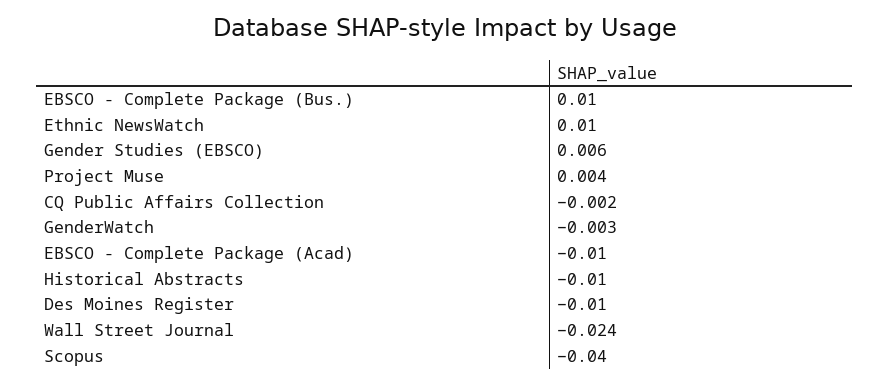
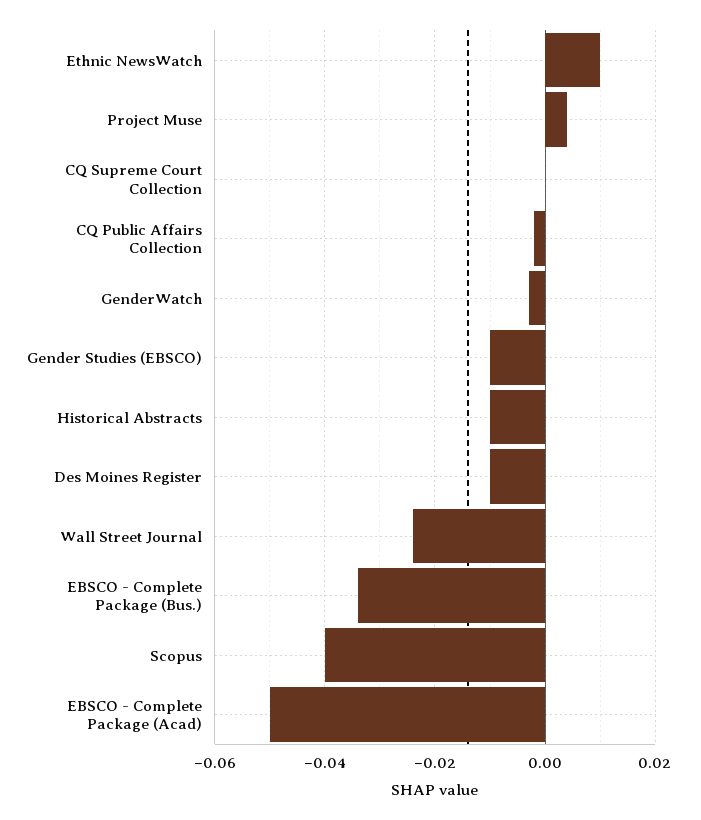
  {
-   "EBSCO - Complete Package (Bus.)": 0.01,
+   "EBSCO - Complete Package (Bus.)": -0.035,
    "Ethnic NewsWatch": 0.01,
-   "Gender Studies (EBSCO)": 0.006,
+   "Gender Studies (EBSCO)": -0.01,
    "Project Muse": 0.004,
    "CQ Public Affairs Collection": -0.002,
    "GenderWatch": -0.003,
-   "EBSCO - Complete Package (Acad)": -0.01,
+   "EBSCO - Complete Package (Acad)": -0.05,
    "Historical Abstracts": -0.01,
    "Des Moines Register": -0.01,
    "Wall Street Journal": -0.024,
-   "Scopus": -0.04
+   "Scopus": -0.04,
+   "CQ Supreme Court Collection": 0
  }

